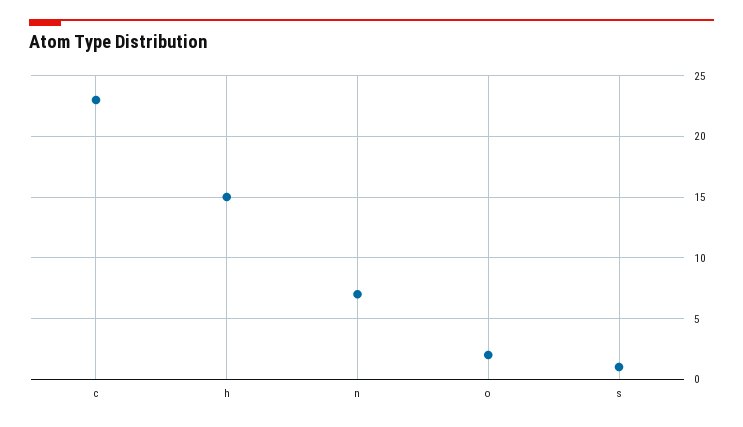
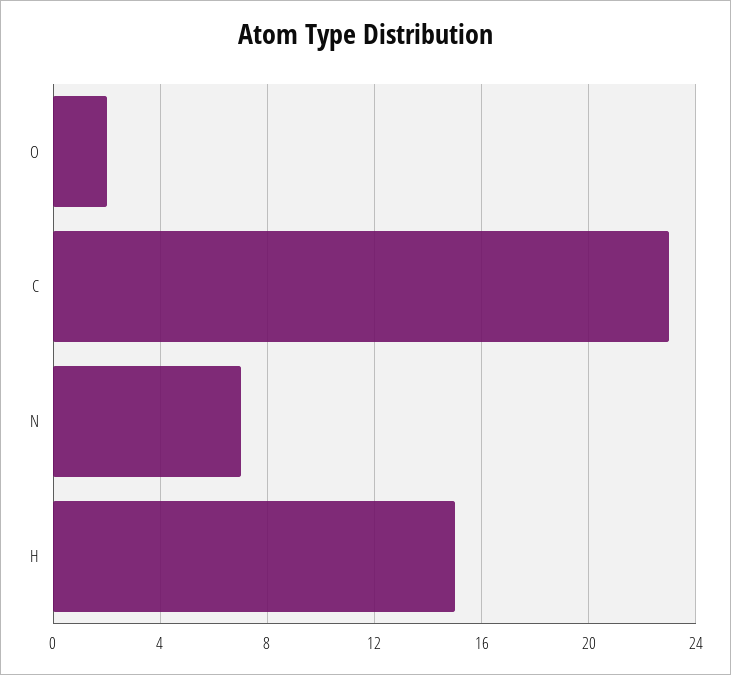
  {
    "c": 23,
    "h": 15,
    "n": 7,
-   "o": 2,
+   "o": 2
-   "s": 1
  }

